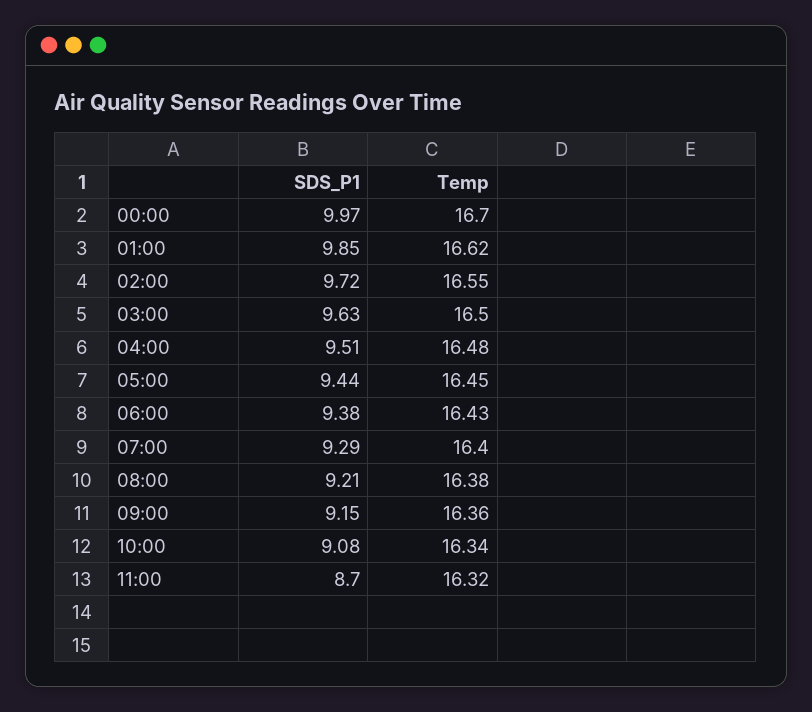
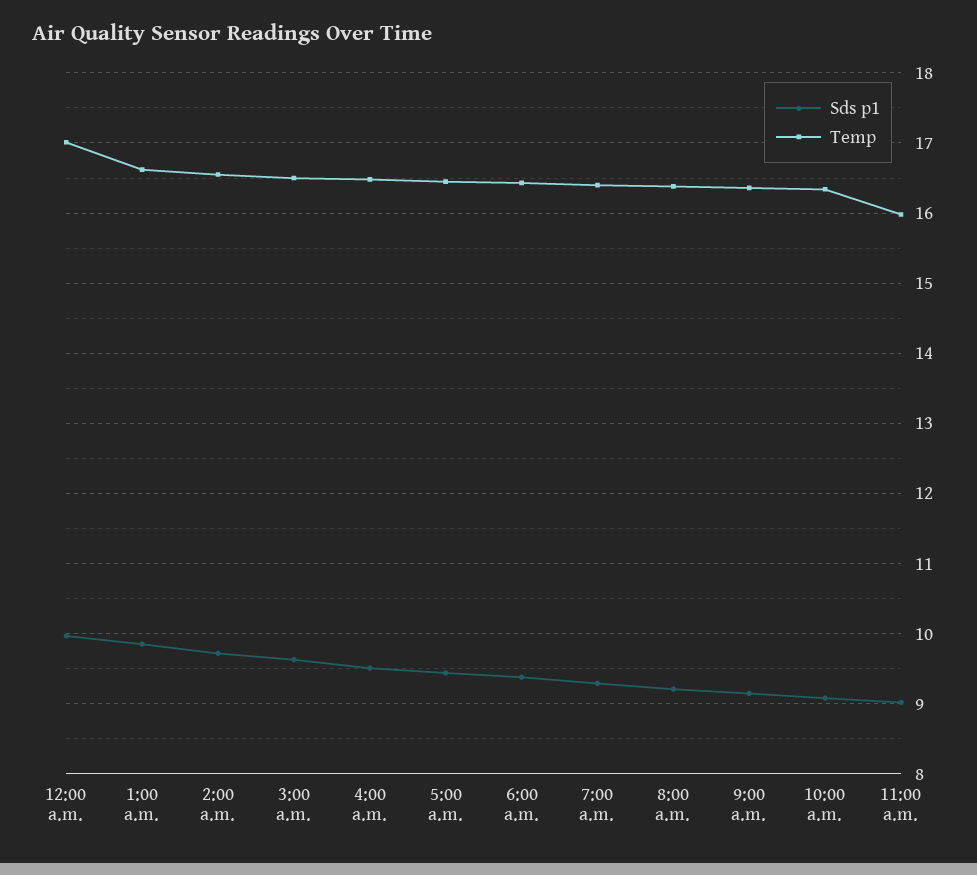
  {
    "SDS_P1": {
      "00:00": 9.97,
      "01:00": 9.85,
      "02:00": 9.72,
      "03:00": 9.63,
      "04:00": 9.51,
      "05:00": 9.44,
      "06:00": 9.38,
      "07:00": 9.29,
      "08:00": 9.21,
      "09:00": 9.15,
      "10:00": 9.08,
-     "11:00": 8.7
+     "11:00": 9
    },
    "Temp": {
-     "00:00": 16.7,
+     "00:00": 17,
      "01:00": 16.62,
      "02:00": 16.55,
      "03:00": 16.5,
      "04:00": 16.48,
      "05:00": 16.45,
      "06:00": 16.43,
      "07:00": 16.4,
      "08:00": 16.38,
      "09:00": 16.36,
      "10:00": 16.34,
-     "11:00": 16.32
+     "11:00": 16
    }
  }

